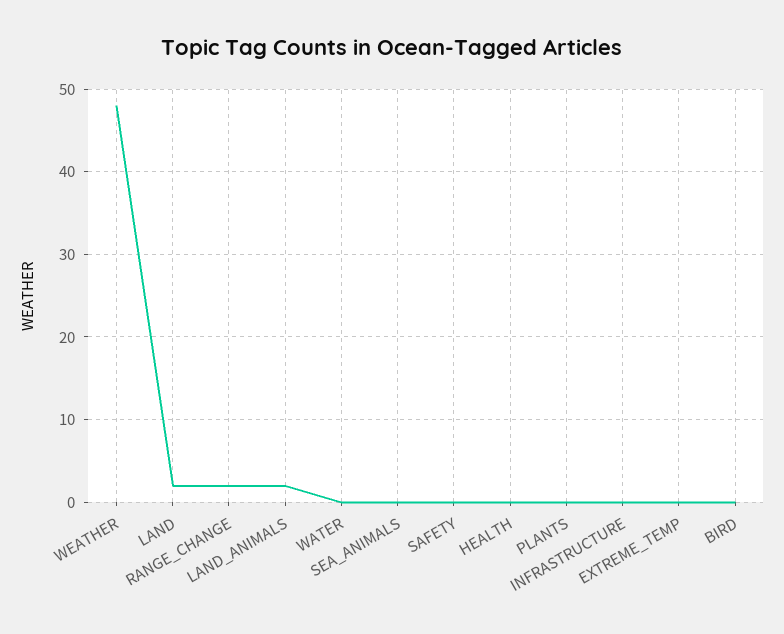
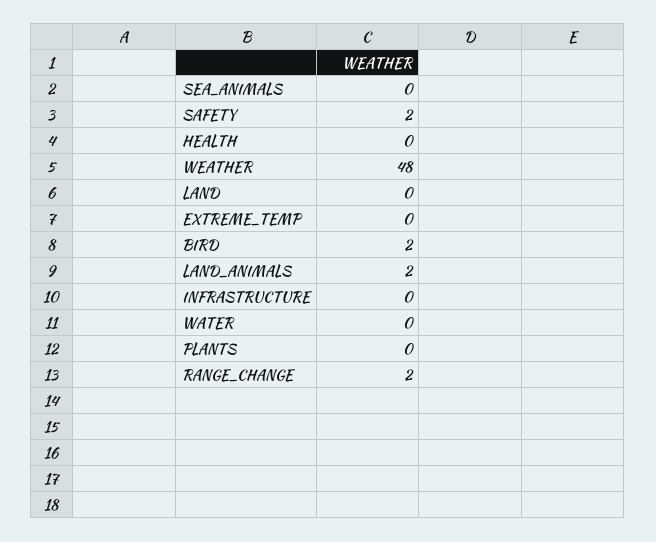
  {
    "WEATHER": 48,
-   "LAND": 2,
+   "LAND": 0,
    "RANGE_CHANGE": 2,
    "LAND_ANIMALS": 2,
    "WATER": 0,
    "SEA_ANIMALS": 0,
-   "SAFETY": 0,
+   "SAFETY": 2,
    "HEALTH": 0,
    "PLANTS": 0,
    "INFRASTRUCTURE": 0,
    "EXTREME_TEMP": 0,
-   "BIRD": 0
+   "BIRD": 2
  }

